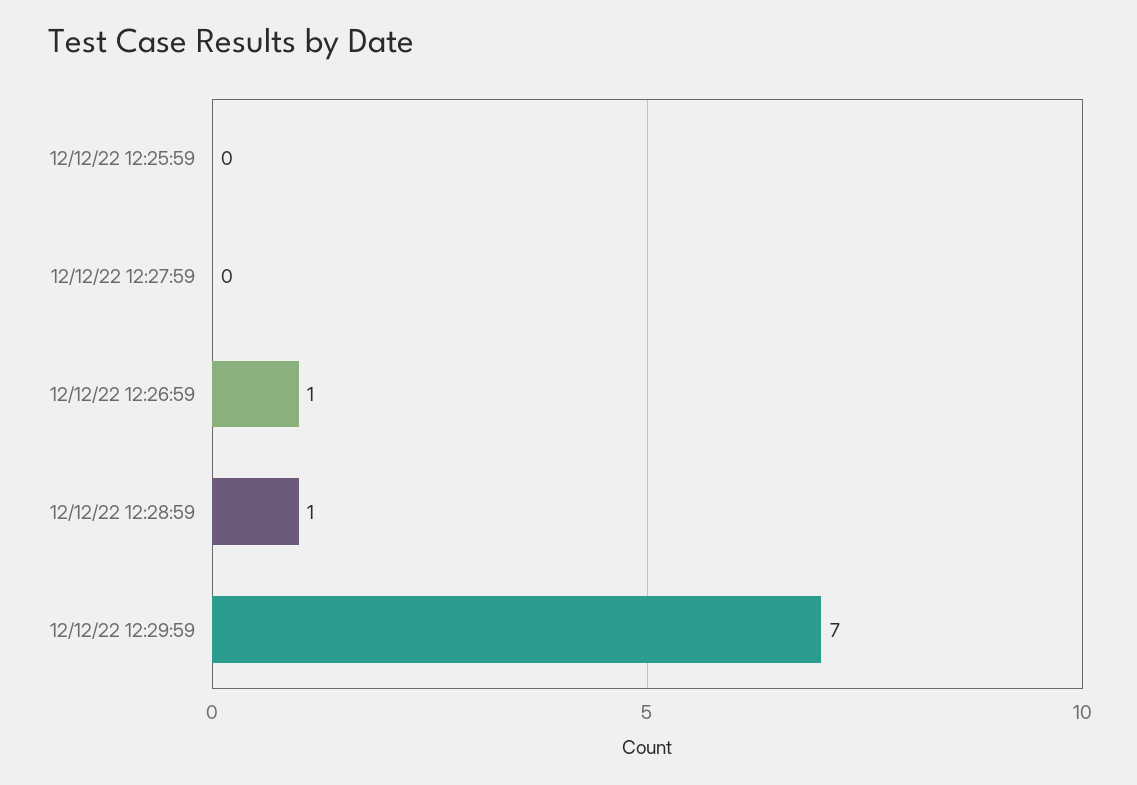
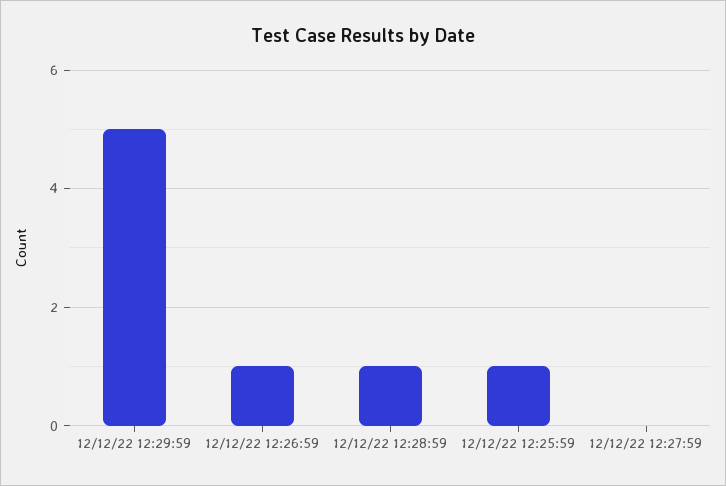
  {
-   "12/12/22 12:25:59": 0,
+   "12/12/22 12:25:59": 1,
    "12/12/22 12:27:59": 0,
    "12/12/22 12:26:59": 1,
    "12/12/22 12:28:59": 1,
-   "12/12/22 12:29:59": 7
+   "12/12/22 12:29:59": 5
  }

